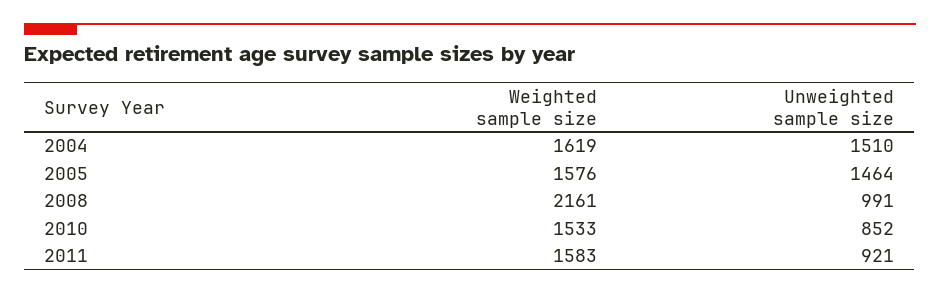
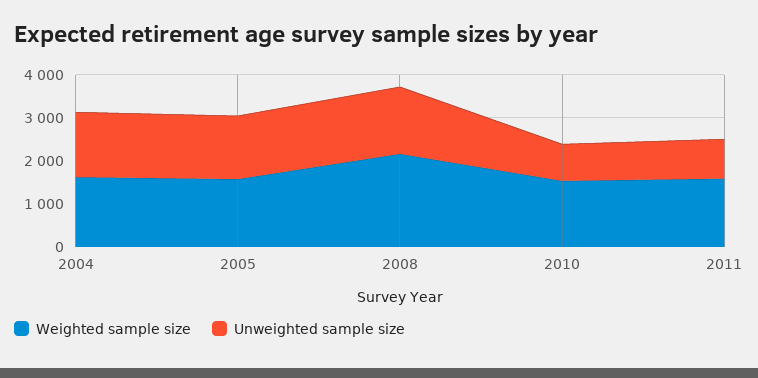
  {
    "Weighted sample size": {
      "2004": 1619,
      "2005": 1576,
      "2008": 2161,
      "2010": 1533,
      "2011": 1583
    },
    "Unweighted sample size": {
      "2004": 1510,
      "2005": 1464,
-     "2008": 991,
+     "2008": 1600,
      "2010": 852,
      "2011": 921
    }
  }

